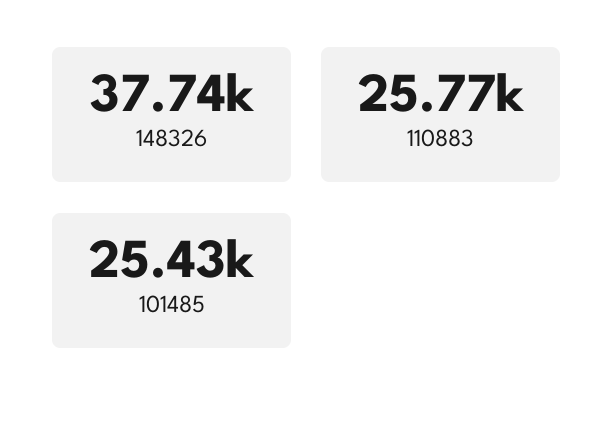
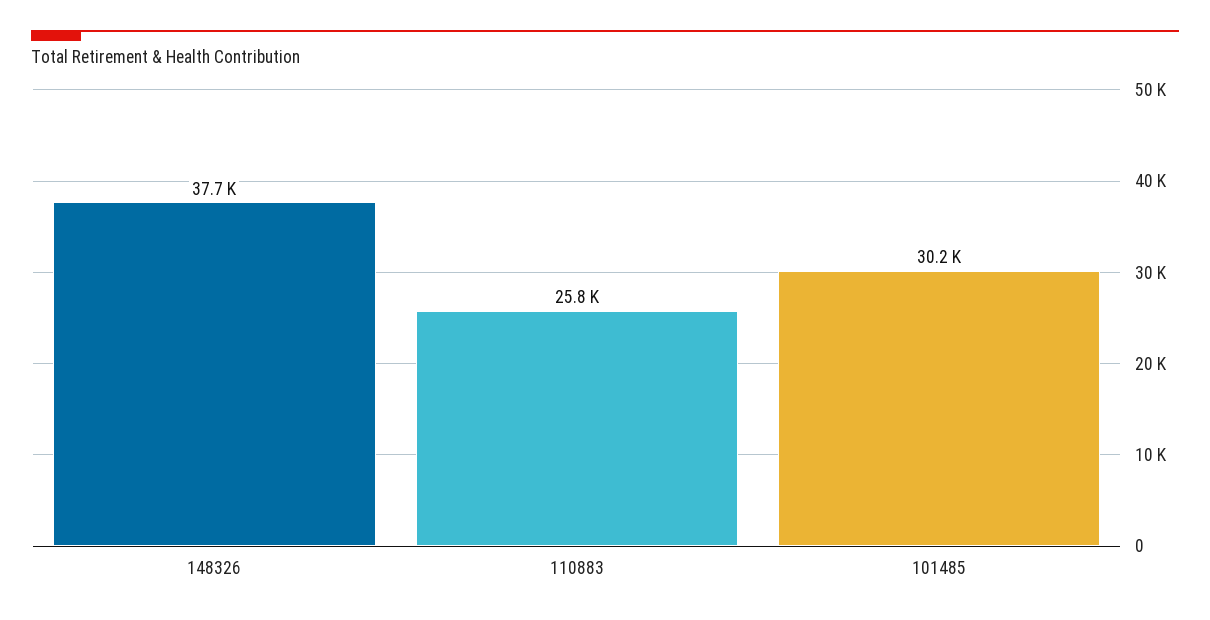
  {
    "148326": 37740,
    "110883": 25770,
-   "101485": 25430
+   "101485": 30200
  }

